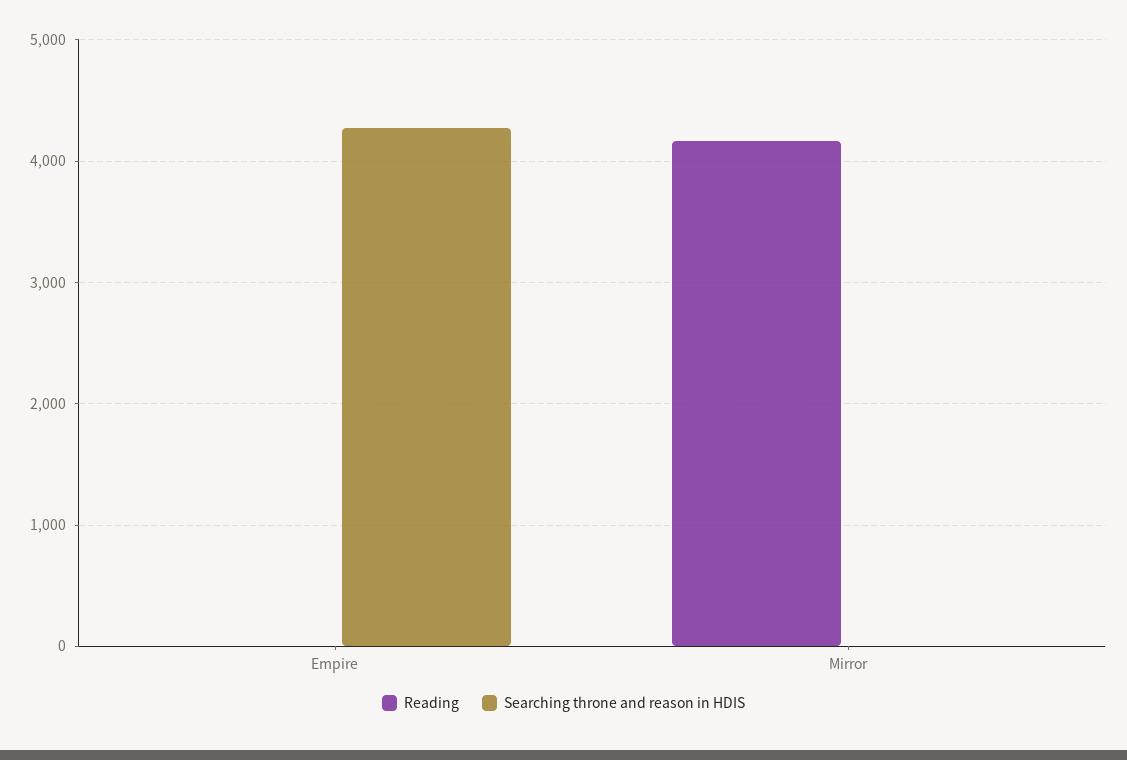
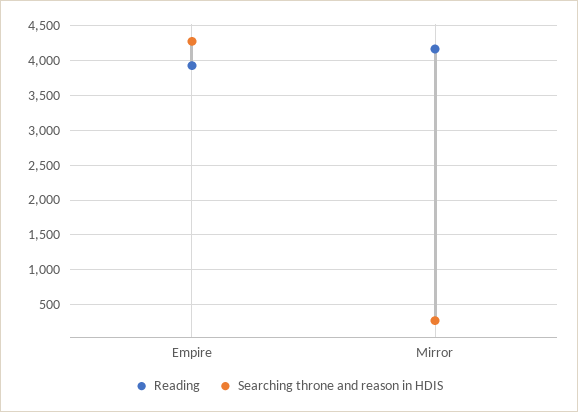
  {
    "Reading": {
-     "Empire": 0,
+     "Empire": 3900,
      "Mirror": 4200
    },
    "Searching throne and reason in HDIS": {
      "Empire": 4300,
-     "Mirror": 0
+     "Mirror": 300
    }
  }

